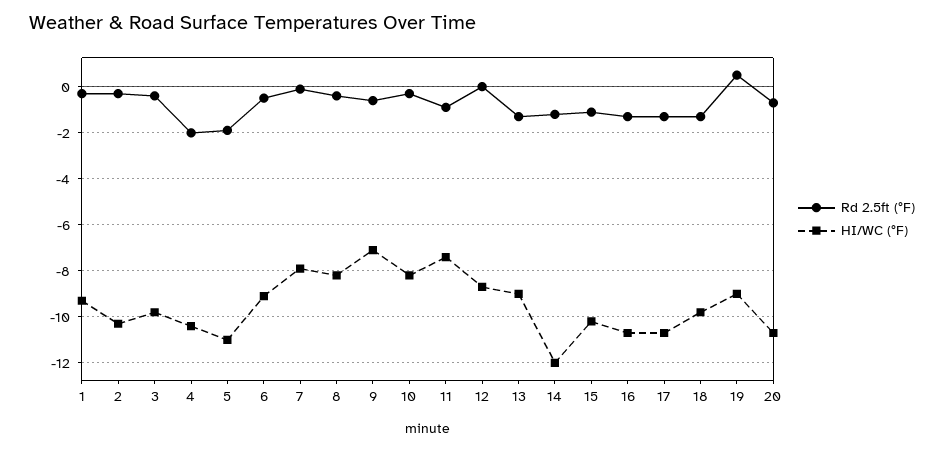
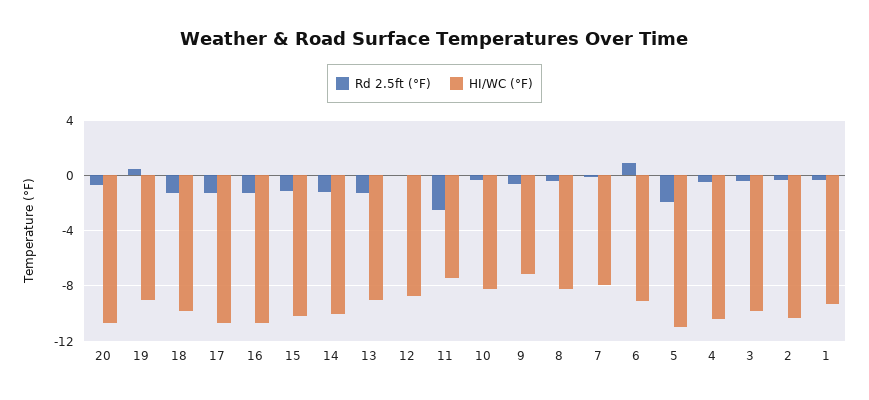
  {
    "Rd 2.5ft (°F)": {
      "1": -0.5,
      "2": -0.5,
      "3": -0.5,
-     "4": -2,
+     "4": -0.5,
      "5": -2,
-     "6": -0.5,
+     "6": 1,
      "7": 0,
      "8": -0.5,
      "9": -0.5,
      "10": -0.5,
-     "11": -1,
+     "11": -2.5,
      "12": 0,
      "13": -1.5,
      "14": -1,
      "15": -1,
      "16": -1.5,
      "17": -1.5,
      "18": -1.5,
      "19": 0.5,
      "20": -0.5
    },
    "HI/WC (°F)": {
      "1": -9.5,
      "2": -10.5,
      "3": -10,
      "4": -10.5,
      "5": -11,
      "6": -9,
      "7": -8,
      "8": -8,
      "9": -7,
      "10": -8,
      "11": -7.5,
      "12": -8.5,
      "13": -9,
-     "14": -12,
+     "14": -10,
      "15": -10,
      "16": -10.5,
      "17": -10.5,
      "18": -10,
      "19": -9,
      "20": -10.5
    }
  }

